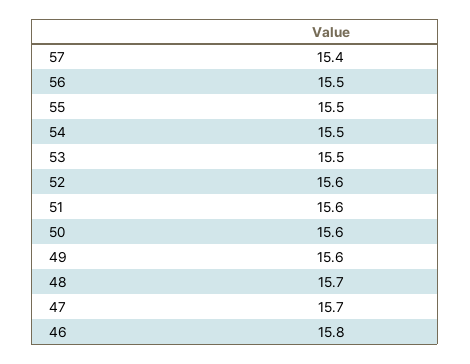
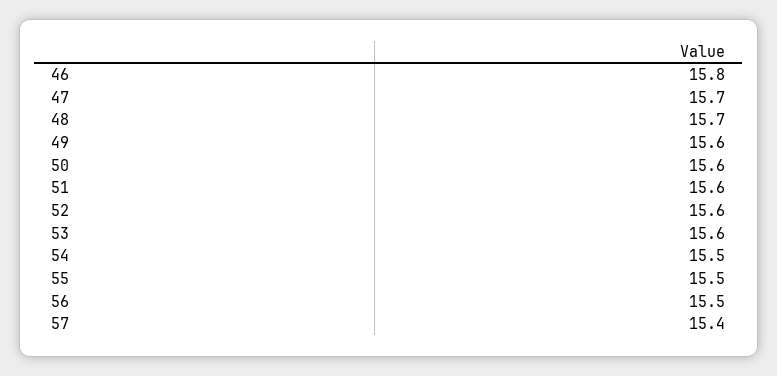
  {
    "57": 15.4,
    "56": 15.5,
    "55": 15.5,
    "54": 15.5,
-   "53": 15.5,
+   "53": 15.6,
    "52": 15.6,
    "51": 15.6,
    "50": 15.6,
    "49": 15.6,
    "48": 15.7,
    "47": 15.7,
    "46": 15.8
  }

